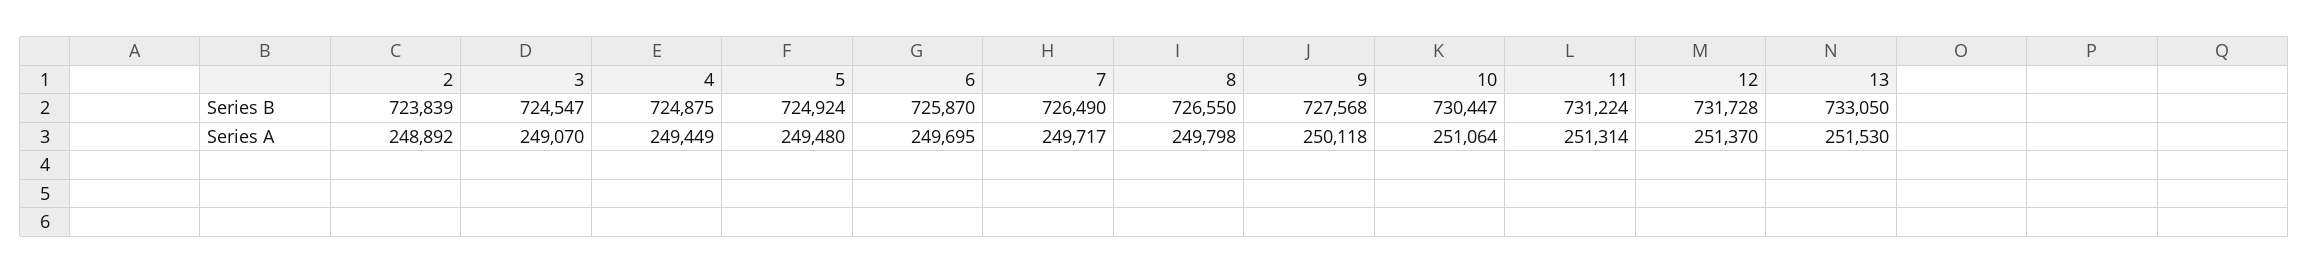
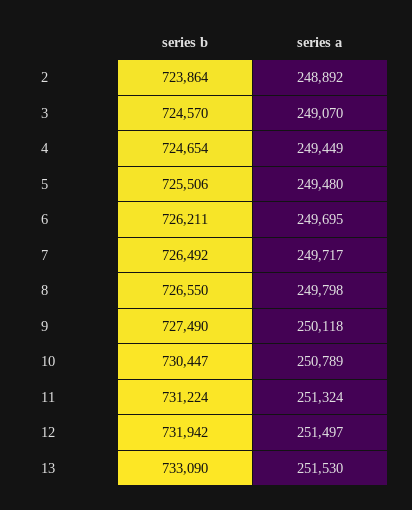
  {
    "2": {
-     "Series B": 723839,
+     "Series B": 723864,
      "Series A": 248892
    },
    "3": {
-     "Series B": 724547,
+     "Series B": 724570,
      "Series A": 249070
    },
    "4": {
-     "Series B": 724875,
+     "Series B": 724654,
      "Series A": 249449
    },
    "5": {
-     "Series B": 724924,
+     "Series B": 725506,
      "Series A": 249480
    },
    "6": {
-     "Series B": 725870,
+     "Series B": 726211,
      "Series A": 249695
    },
    "7": {
-     "Series B": 726490,
+     "Series B": 726492,
      "Series A": 249717
    },
    "8": {
      "Series B": 726550,
      "Series A": 249798
    },
    "9": {
-     "Series B": 727568,
+     "Series B": 727490,
      "Series A": 250118
    },
    "10": {
      "Series B": 730447,
-     "Series A": 251064
+     "Series A": 250789
    },
    "11": {
      "Series B": 731224,
-     "Series A": 251314
+     "Series A": 251324
    },
    "12": {
-     "Series B": 731728,
+     "Series B": 731942,
-     "Series A": 251370
+     "Series A": 251497
    },
    "13": {
-     "Series B": 733050,
+     "Series B": 733090,
      "Series A": 251530
    }
  }

